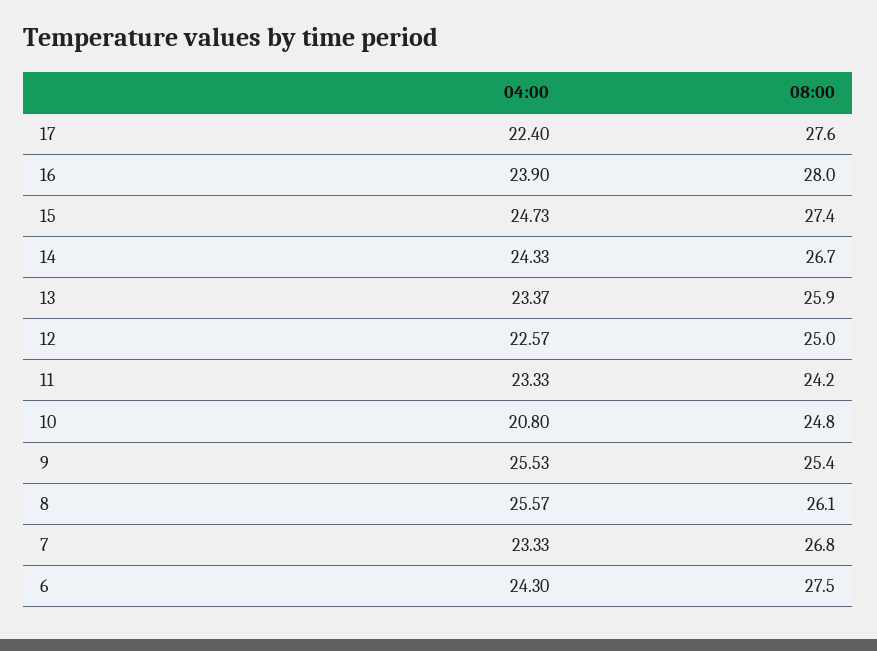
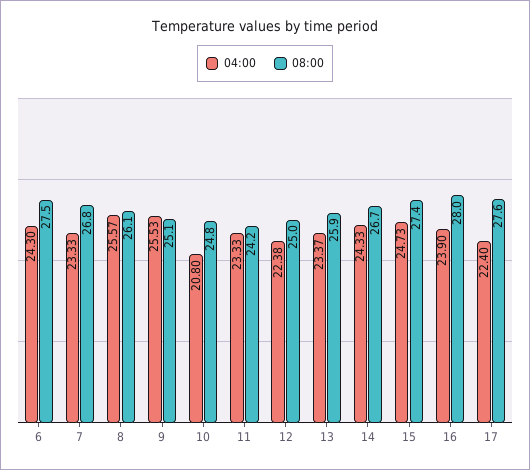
  {
    "04:00": {
      "17": 22.4,
      "16": 23.9,
      "15": 24.73,
      "14": 24.33,
      "13": 23.37,
-     "12": 22.57,
+     "12": 22.38,
      "11": 23.33,
      "10": 20.8,
      "9": 25.53,
      "8": 25.57,
      "7": 23.33,
      "6": 24.3
    },
    "08:00": {
      "17": 27.6,
      "16": 28,
      "15": 27.4,
      "14": 26.7,
      "13": 25.9,
      "12": 25,
      "11": 24.2,
      "10": 24.8,
-     "9": 25.4,
+     "9": 25.1,
      "8": 26.1,
      "7": 26.8,
      "6": 27.5
    }
  }

